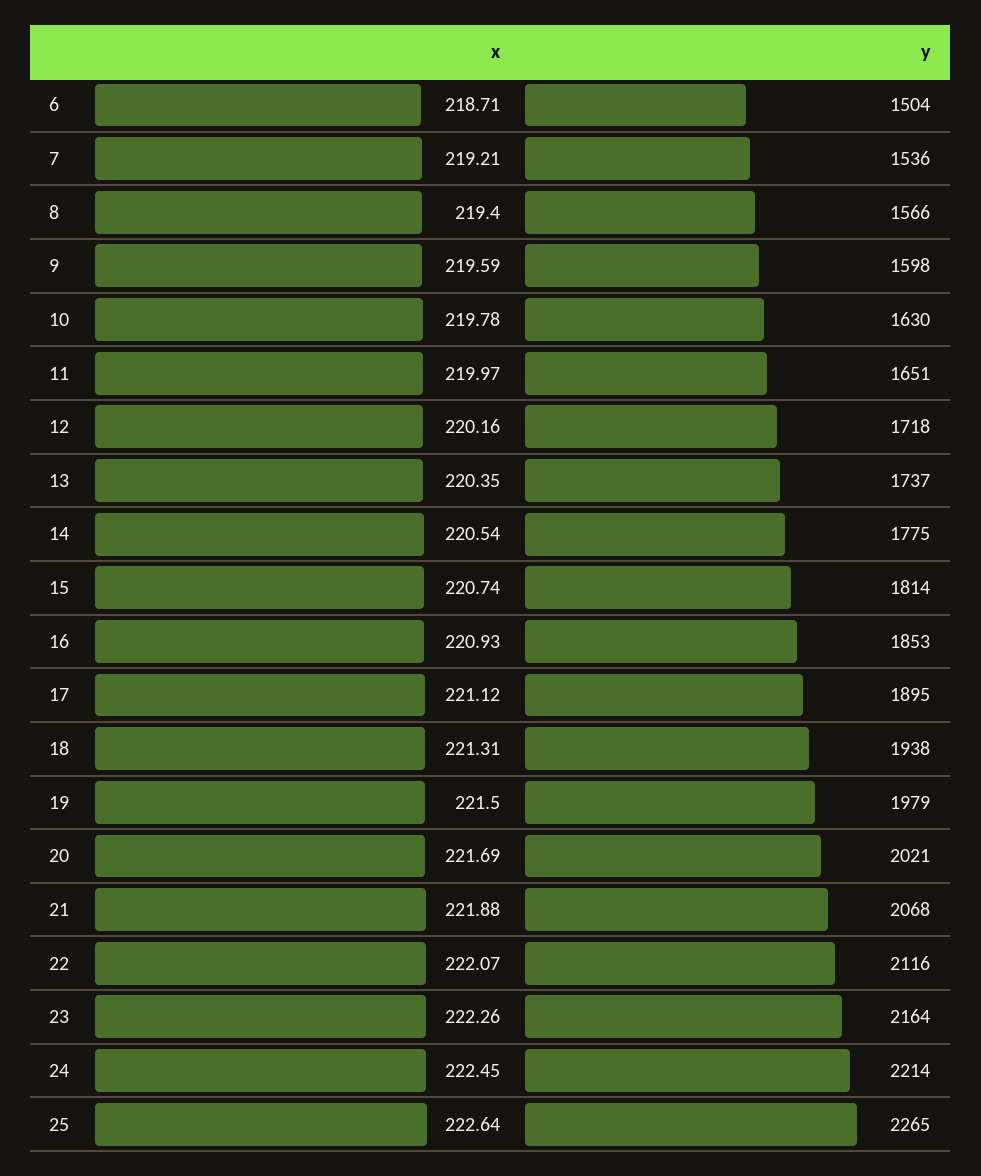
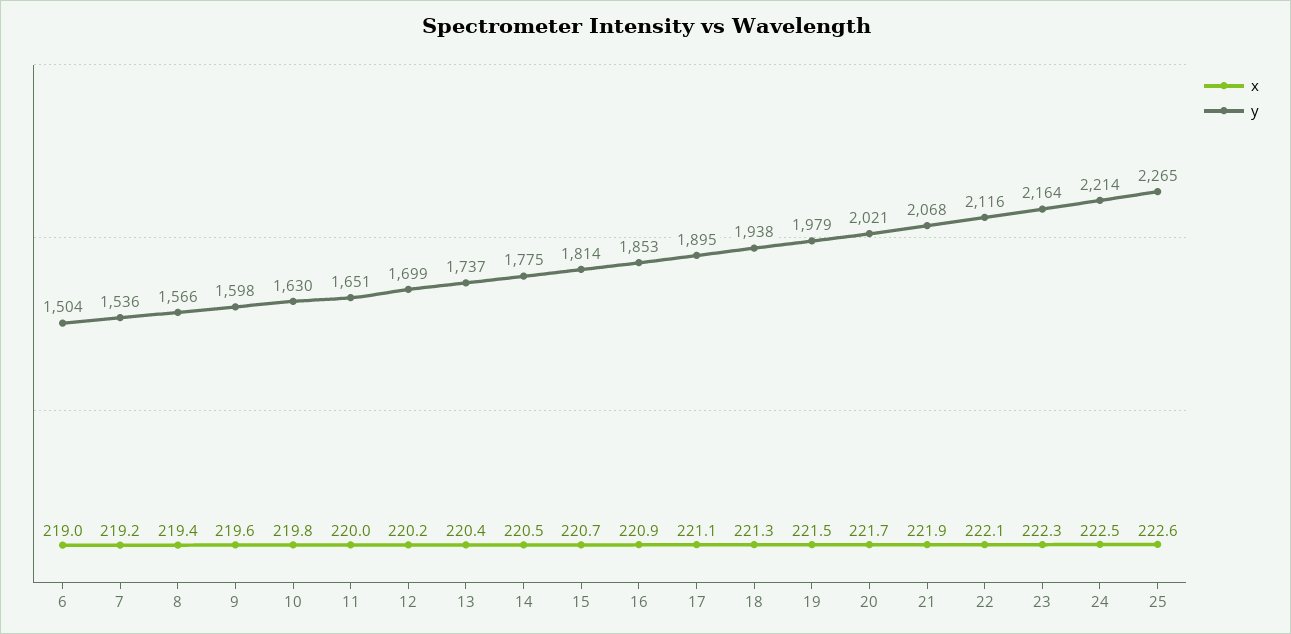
  {
    "x": {
-     "6": 218.71,
+     "6": 219,
      "7": 219.21,
      "8": 219.4,
      "9": 219.59,
      "10": 219.78,
      "11": 219.97,
      "12": 220.16,
      "13": 220.35,
      "14": 220.54,
      "15": 220.74,
      "16": 220.93,
      "17": 221.12,
      "18": 221.31,
      "19": 221.5,
      "20": 221.69,
      "21": 221.88,
      "22": 222.07,
      "23": 222.26,
      "24": 222.45,
      "25": 222.64
    },
    "y": {
      "6": 1504,
      "7": 1536,
      "8": 1566,
      "9": 1598,
      "10": 1630,
      "11": 1651,
-     "12": 1718,
+     "12": 1699,
      "13": 1737,
      "14": 1775,
      "15": 1814,
      "16": 1853,
      "17": 1895,
      "18": 1938,
      "19": 1979,
      "20": 2021,
      "21": 2068,
      "22": 2116,
      "23": 2164,
      "24": 2214,
      "25": 2265
    }
  }

